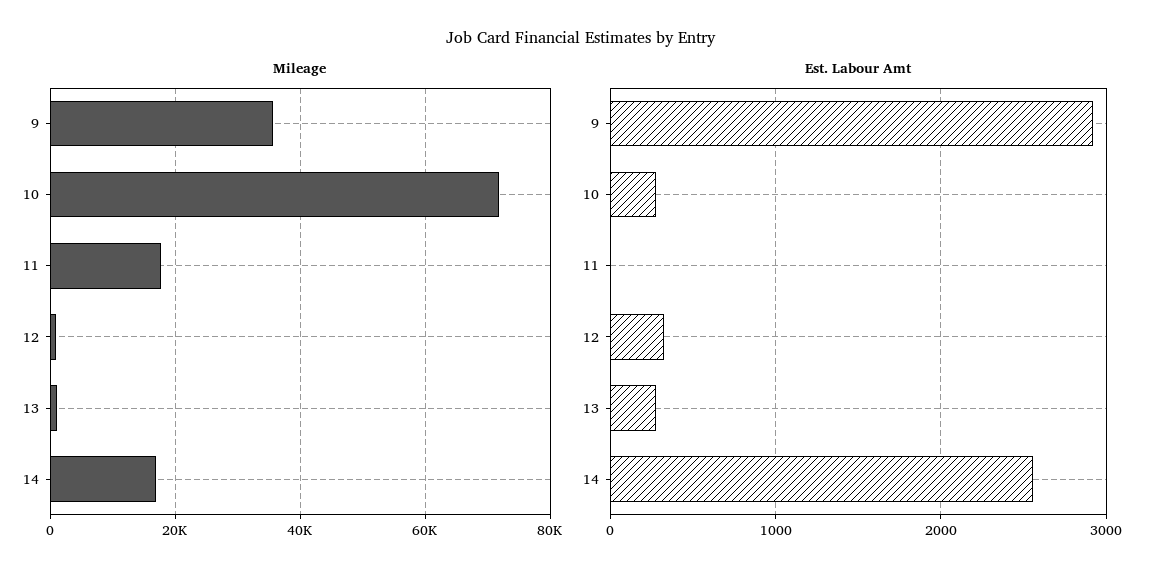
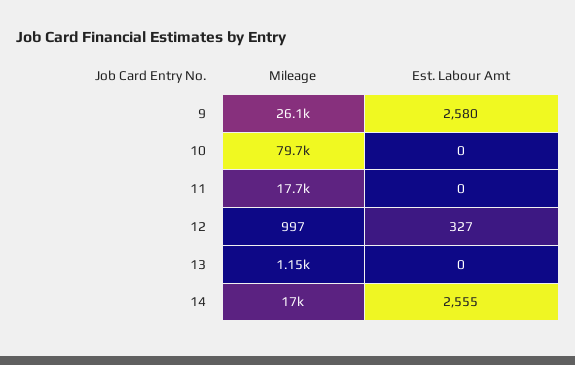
  {
    "Mileage": {
-     "9": 36000,
+     "9": 26100,
-     "10": 72000,
+     "10": 79700,
      "11": 17700,
      "12": 997,
      "13": 1150,
      "14": 17000
    },
    "Est. Labour Amt": {
-     "9": 2900,
+     "9": 2580,
-     "10": 300,
+     "10": 0,
      "11": 0,
      "12": 327,
-     "13": 300,
+     "13": 0,
      "14": 2555
    }
  }

